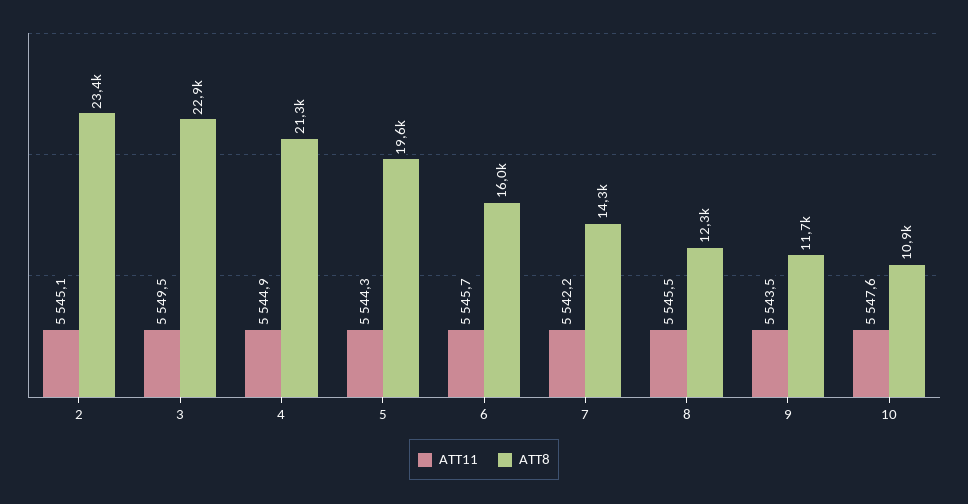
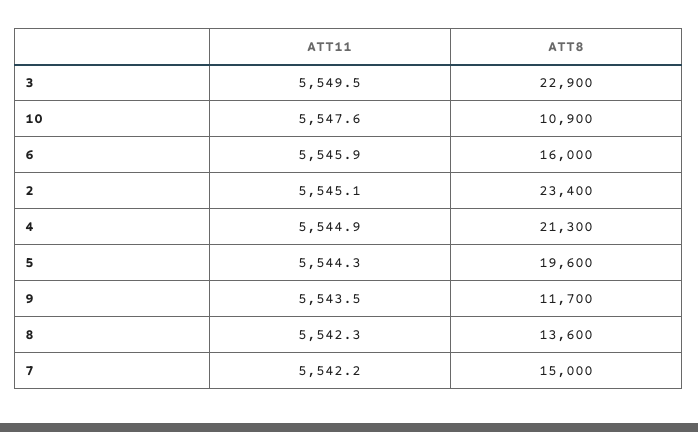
  {
    "ATT11": {
      "2": 5545.1,
      "3": 5549.5,
      "4": 5544.9,
      "5": 5544.3,
-     "6": 5545.7,
+     "6": 5545.9,
      "7": 5542.2,
-     "8": 5545.5,
+     "8": 5542.3,
      "9": 5543.5,
      "10": 5547.6
    },
    "ATT8": {
      "2": 23400,
      "3": 22900,
      "4": 21300,
      "5": 19600,
      "6": 16000,
-     "7": 14300,
+     "7": 15000,
-     "8": 12300,
+     "8": 13600,
      "9": 11700,
      "10": 10900
    }
  }

